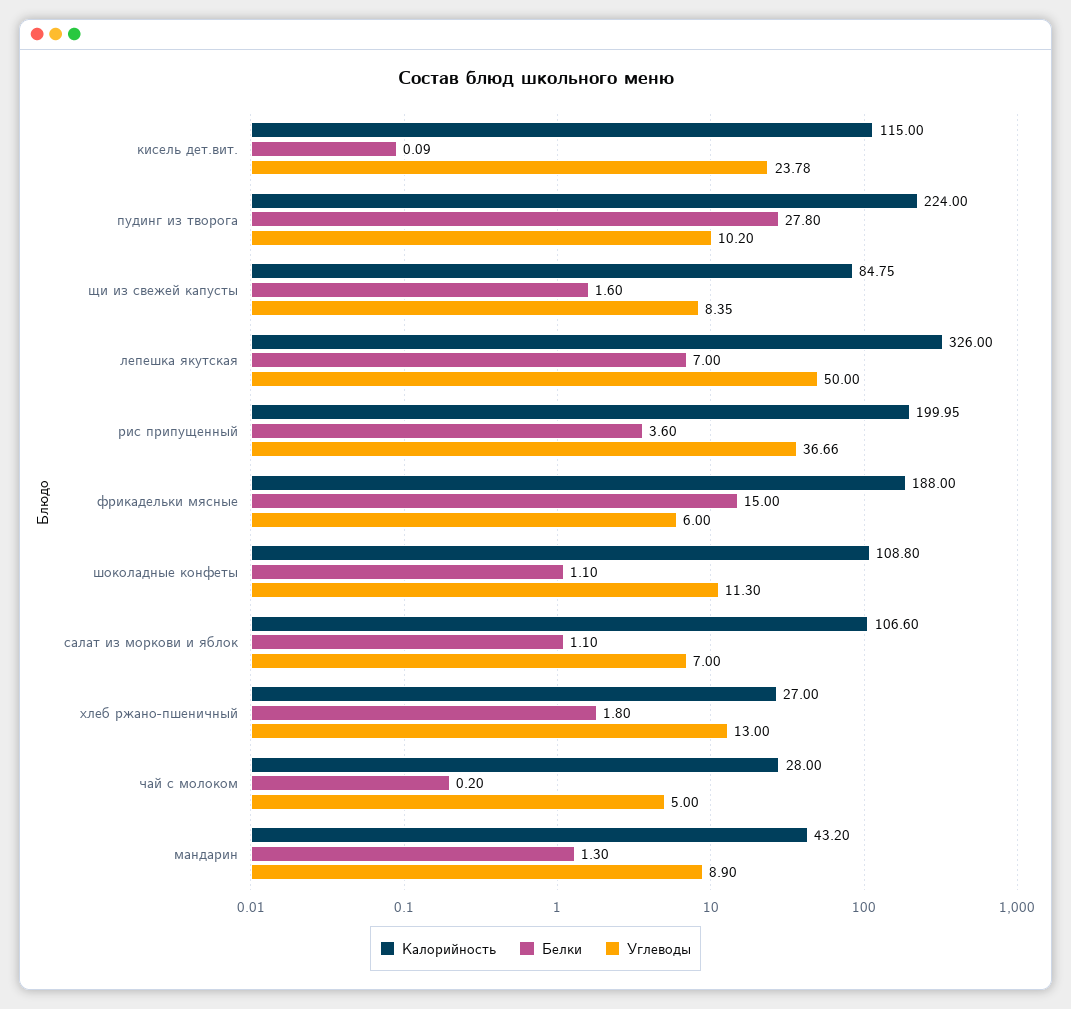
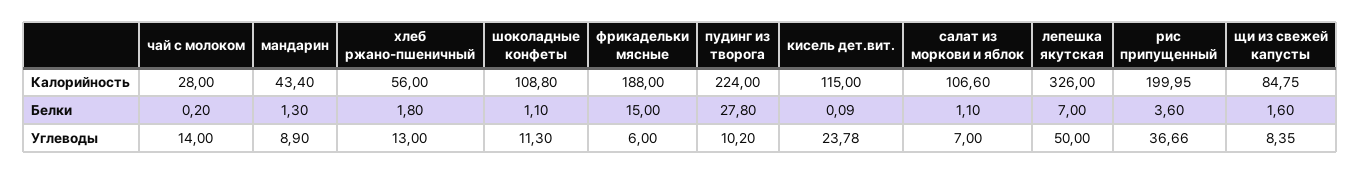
  {
    "Калорийность": {
      "кисель дет.вит.": 115,
      "пудинг из творога": 224,
      "щи из свежей капусты": 84.75,
      "лепешка якутская": 326,
      "рис припущенный": 199.95,
      "фрикадельки мясные": 188,
      "шоколадные конфеты": 108.8,
      "салат из моркови и яблок": 106.6,
-     "хлеб ржано-пшеничный": 27,
+     "хлеб ржано-пшеничный": 56,
      "чай с молоком": 28,
-     "мандарин": 43.2
+     "мандарин": 43.4
    },
    "Белки": {
      "кисель дет.вит.": 0.09,
      "пудинг из творога": 27.8,
      "щи из свежей капусты": 1.6,
      "лепешка якутская": 7,
      "рис припущенный": 3.6,
      "фрикадельки мясные": 15,
      "шоколадные конфеты": 1.1,
      "салат из моркови и яблок": 1.1,
      "хлеб ржано-пшеничный": 1.8,
      "чай с молоком": 0.2,
      "мандарин": 1.3
    },
    "Углеводы": {
      "кисель дет.вит.": 23.78,
      "пудинг из творога": 10.2,
      "щи из свежей капусты": 8.35,
      "лепешка якутская": 50,
      "рис припущенный": 36.66,
      "фрикадельки мясные": 6,
      "шоколадные конфеты": 11.3,
      "салат из моркови и яблок": 7,
      "хлеб ржано-пшеничный": 13,
-     "чай с молоком": 5,
+     "чай с молоком": 14,
      "мандарин": 8.9
    }
  }

